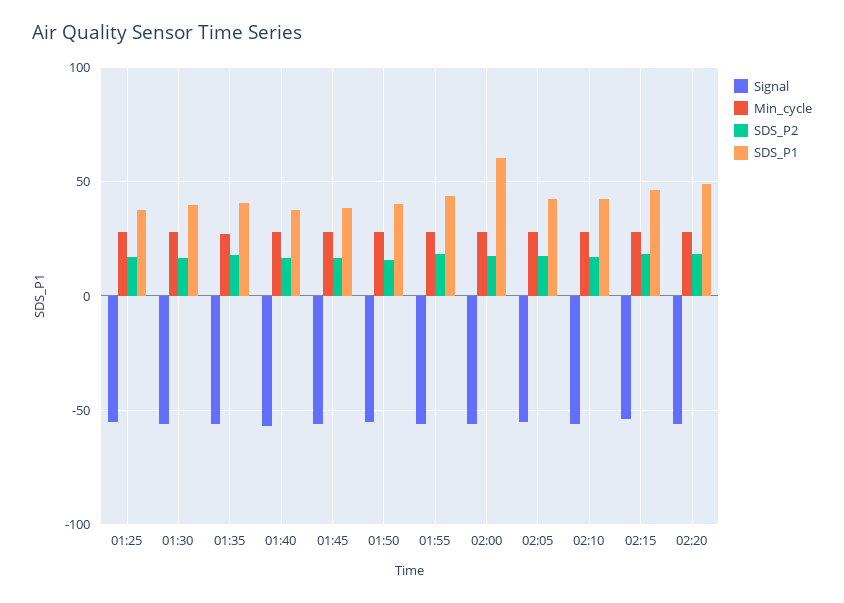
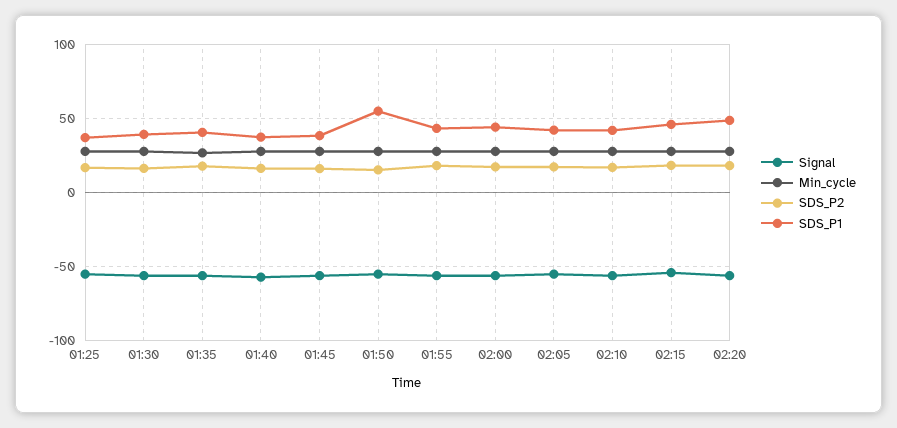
  {
    "Signal": {
      "01:25": -55,
      "01:30": -55,
      "01:35": -55,
      "01:40": -55,
      "01:45": -55,
      "01:50": -55,
      "01:55": -55,
      "02:00": -55,
      "02:05": -55,
      "02:10": -55,
      "02:15": -55,
      "02:20": -55
    },
    "Min_cycle": {
      "01:25": 30,
      "01:30": 30,
      "01:35": 25,
      "01:40": 30,
      "01:45": 30,
      "01:50": 30,
      "01:55": 30,
      "02:00": 30,
      "02:05": 30,
      "02:10": 30,
      "02:15": 30,
      "02:20": 30
    },
    "SDS_P2": {
      "01:25": 15,
      "01:30": 15,
      "01:35": 20,
      "01:40": 15,
      "01:45": 15,
      "01:50": 15,
      "01:55": 20,
      "02:00": 20,
      "02:05": 20,
      "02:10": 15,
      "02:15": 20,
      "02:20": 20
    },
    "SDS_P1": {
      "01:25": 35,
      "01:30": 40,
      "01:35": 40,
      "01:40": 40,
      "01:45": 40,
-     "01:50": 40,
+     "01:50": 55,
      "01:55": 45,
-     "02:00": 60,
+     "02:00": 45,
      "02:05": 40,
      "02:10": 40,
      "02:15": 45,
      "02:20": 50
    }
  }

